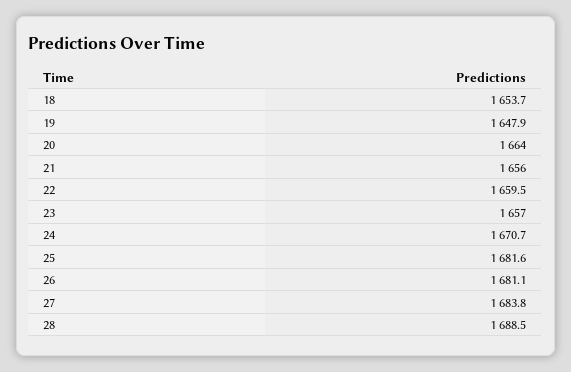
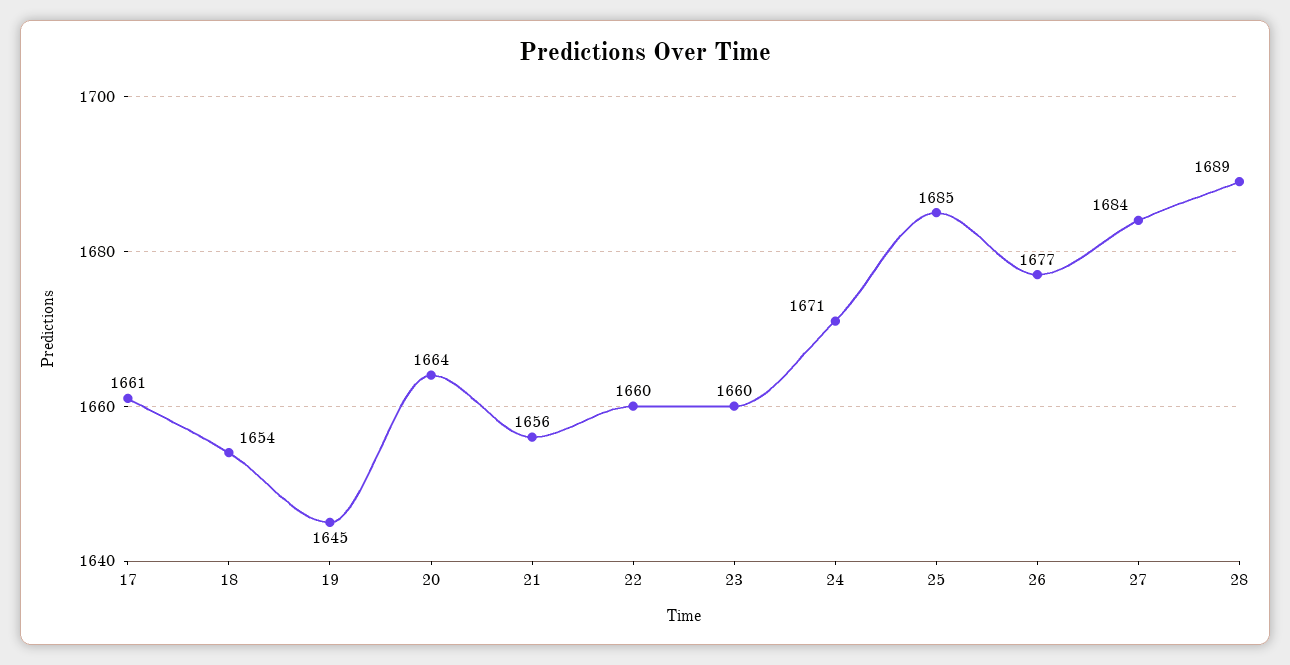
  {
    "18": 1653.7,
-   "19": 1647.9,
+   "19": 1645,
    "20": 1664,
    "21": 1656,
    "22": 1659.5,
-   "23": 1657,
+   "23": 1660,
    "24": 1670.7,
-   "25": 1681.6,
+   "25": 1685,
-   "26": 1681.1,
+   "26": 1677,
    "27": 1683.8,
-   "28": 1688.5
+   "28": 1688.5,
+   "17": 1661
  }

